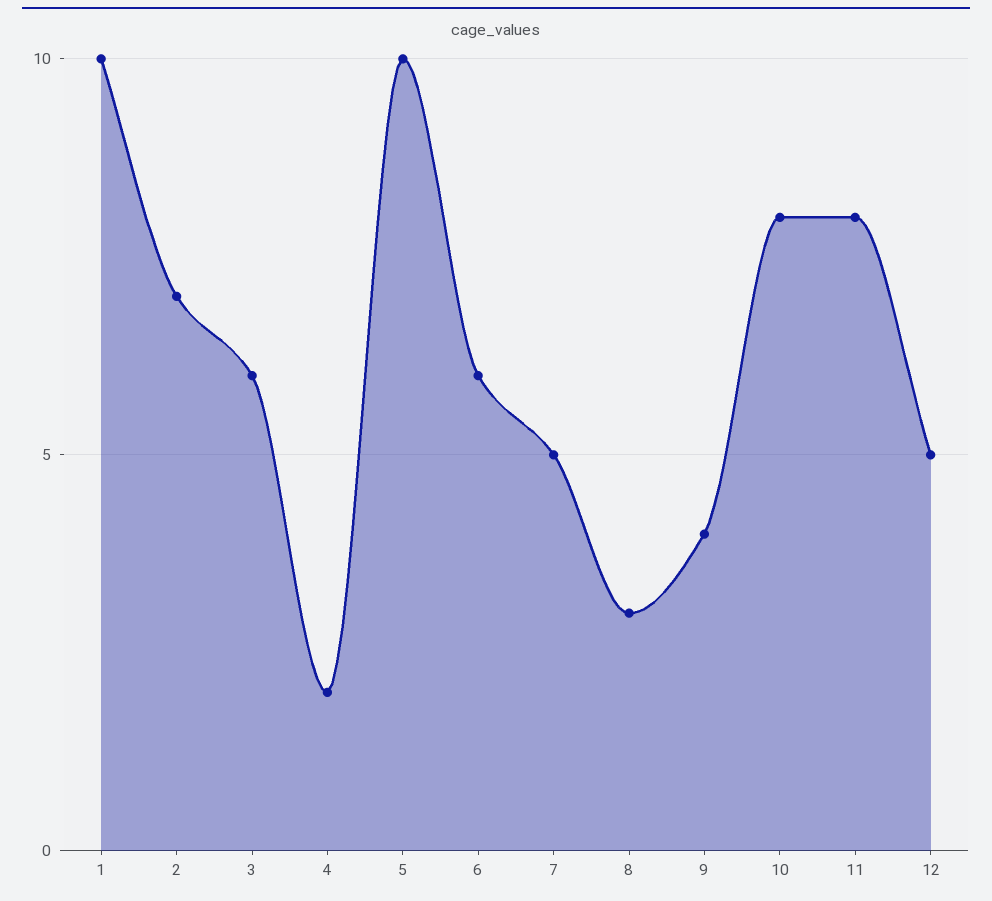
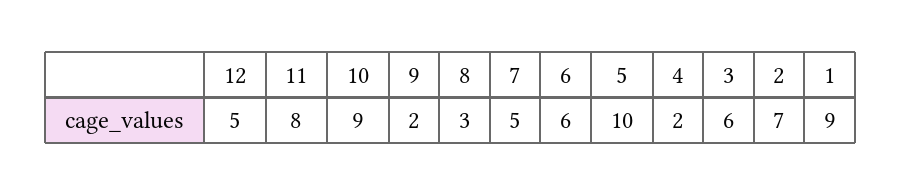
  {
-   "1": 10,
+   "1": 9,
    "2": 7,
    "3": 6,
    "4": 2,
    "5": 10,
    "6": 6,
    "7": 5,
    "8": 3,
-   "9": 4,
+   "9": 2,
-   "10": 8,
+   "10": 9,
    "11": 8,
    "12": 5
  }

